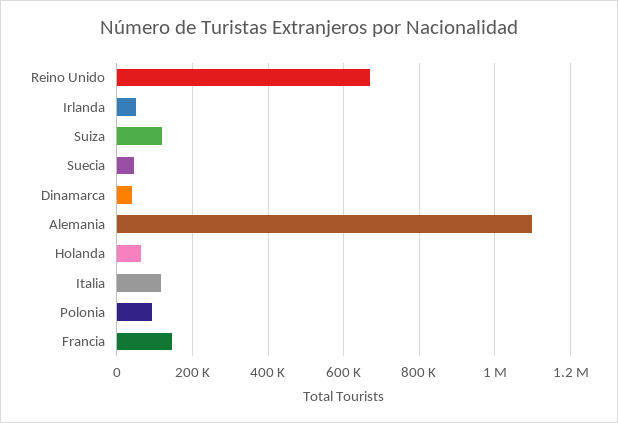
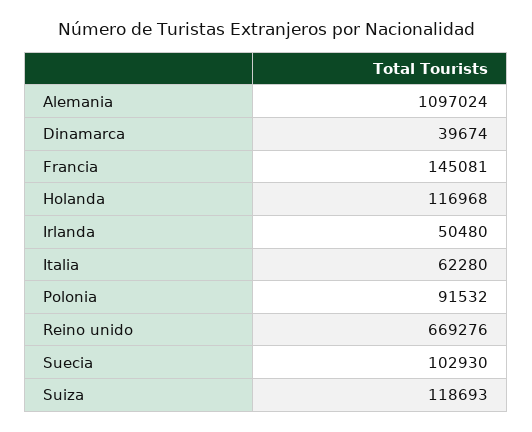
  {
    "Reino Unido": 669276,
    "Irlanda": 50480,
    "Suiza": 118693,
-   "Suecia": 40000,
+   "Suecia": 102930,
    "Dinamarca": 39674,
    "Alemania": 1097024,
-   "Holanda": 60000,
+   "Holanda": 116968,
-   "Italia": 120000,
+   "Italia": 62280,
    "Polonia": 91532,
    "Francia": 145081
  }

